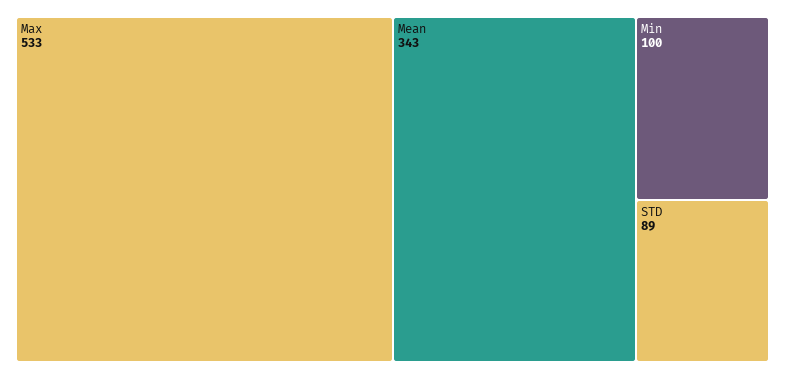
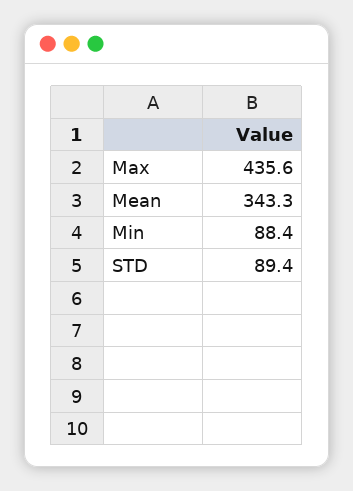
  {
-   "Max": 533,
+   "Max": 435.6,
    "Mean": 343.3,
-   "Min": 100,
+   "Min": 88.4,
    "STD": 89.4
  }

